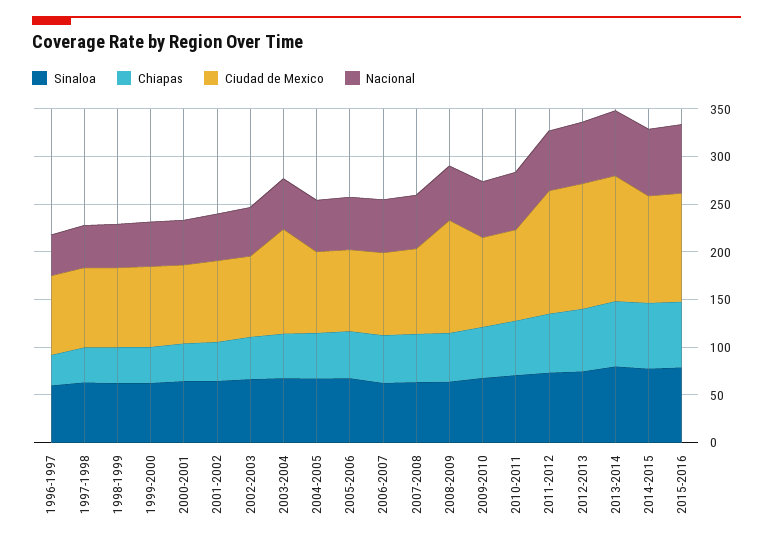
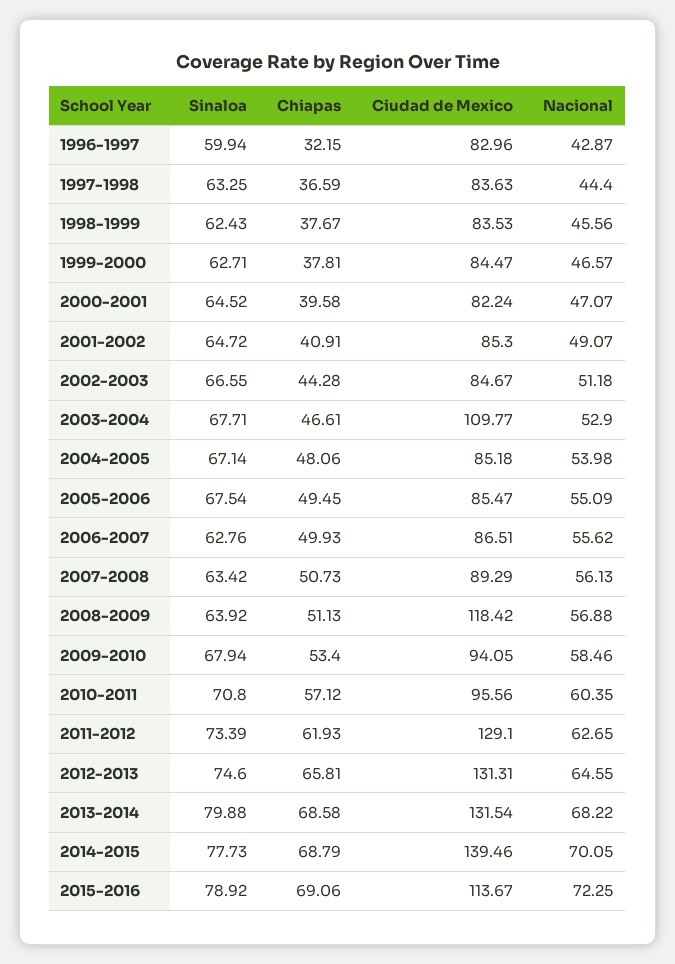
  {
    "Sinaloa": {
      "1996-1997": 59.94,
      "1997-1998": 63.25,
      "1998-1999": 62.43,
      "1999-2000": 62.71,
      "2000-2001": 64.52,
      "2001-2002": 64.72,
      "2002-2003": 66.55,
      "2003-2004": 67.71,
      "2004-2005": 67.14,
      "2005-2006": 67.54,
      "2006-2007": 62.76,
      "2007-2008": 63.42,
      "2008-2009": 63.92,
      "2009-2010": 67.94,
      "2010-2011": 70.8,
      "2011-2012": 73.39,
      "2012-2013": 74.6,
      "2013-2014": 79.88,
      "2014-2015": 77.73,
      "2015-2016": 78.92
    },
    "Chiapas": {
      "1996-1997": 32.15,
      "1997-1998": 36.59,
      "1998-1999": 37.67,
      "1999-2000": 37.81,
      "2000-2001": 39.58,
      "2001-2002": 40.91,
      "2002-2003": 44.28,
      "2003-2004": 46.61,
      "2004-2005": 48.06,
      "2005-2006": 49.45,
      "2006-2007": 49.93,
      "2007-2008": 50.73,
      "2008-2009": 51.13,
      "2009-2010": 53.4,
      "2010-2011": 57.12,
      "2011-2012": 61.93,
      "2012-2013": 65.81,
      "2013-2014": 68.58,
      "2014-2015": 68.79,
      "2015-2016": 69.06
    },
    "Ciudad de Mexico": {
      "1996-1997": 82.96,
      "1997-1998": 83.63,
      "1998-1999": 83.53,
      "1999-2000": 84.47,
      "2000-2001": 82.24,
      "2001-2002": 85.3,
      "2002-2003": 84.67,
      "2003-2004": 109.77,
      "2004-2005": 85.18,
      "2005-2006": 85.47,
      "2006-2007": 86.51,
      "2007-2008": 89.29,
      "2008-2009": 118.42,
      "2009-2010": 94.05,
      "2010-2011": 95.56,
      "2011-2012": 129.1,
      "2012-2013": 131.31,
      "2013-2014": 131.54,
-     "2014-2015": 110,
+     "2014-2015": 139.46,
      "2015-2016": 113.67
    },
    "Nacional": {
      "1996-1997": 42.87,
      "1997-1998": 44.4,
      "1998-1999": 45.56,
      "1999-2000": 46.57,
      "2000-2001": 47.07,
      "2001-2002": 49.07,
      "2002-2003": 51.18,
      "2003-2004": 52.9,
      "2004-2005": 53.98,
      "2005-2006": 55.09,
      "2006-2007": 55.62,
      "2007-2008": 56.13,
      "2008-2009": 56.88,
      "2009-2010": 58.46,
      "2010-2011": 60.35,
      "2011-2012": 62.65,
      "2012-2013": 64.55,
      "2013-2014": 68.22,
      "2014-2015": 70.05,
      "2015-2016": 72.25
    }
  }

